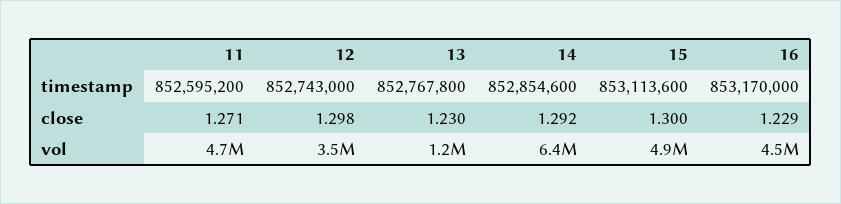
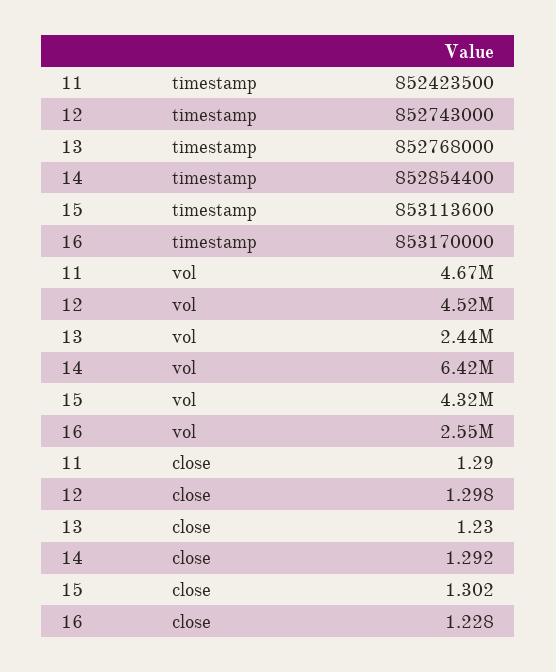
  {
    "11": {
-     "timestamp": 852595200,
+     "timestamp": 852423500,
-     "close": 1.271,
+     "close": 1.29,
      "vol": 4670000
    },
    "12": {
      "timestamp": 852743000,
      "close": 1.298,
-     "vol": 3500000
+     "vol": 4520000
    },
    "13": {
-     "timestamp": 852767800,
+     "timestamp": 852768000,
      "close": 1.23,
-     "vol": 1200000
+     "vol": 2440000
    },
    "14": {
-     "timestamp": 852854600,
+     "timestamp": 852854400,
      "close": 1.292,
      "vol": 6420000
    },
    "15": {
      "timestamp": 853113600,
-     "close": 1.3,
+     "close": 1.302,
-     "vol": 4900000
+     "vol": 4320000
    },
    "16": {
      "timestamp": 853170000,
-     "close": 1.229,
+     "close": 1.228,
-     "vol": 4500000
+     "vol": 2550000
    }
  }

